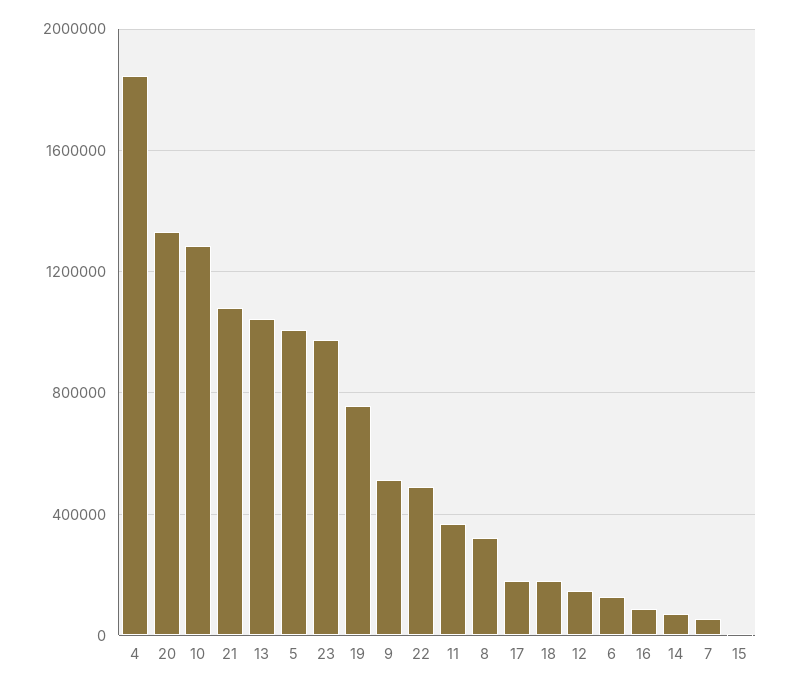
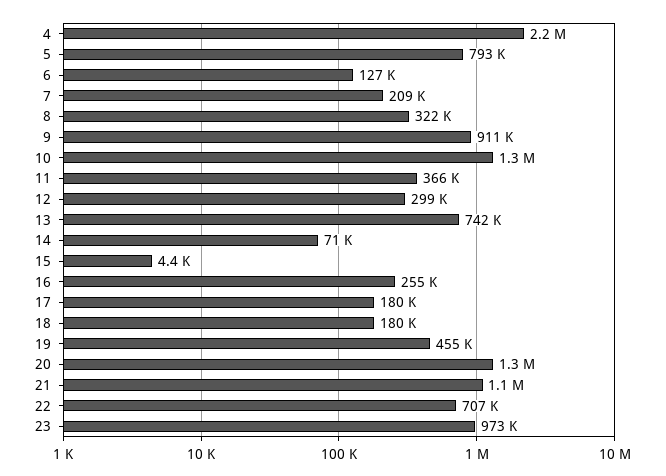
  {
-   "4": 1850000,
+   "4": 2200000,
    "20": 1300000,
    "10": 1300000,
    "21": 1100000,
-   "13": 1050000,
+   "13": 742000,
-   "5": 1000000,
+   "5": 793000,
    "23": 973000,
-   "19": 750000,
+   "19": 455000,
-   "9": 500000,
+   "9": 911000,
-   "22": 500000,
+   "22": 707000,
    "11": 366000,
    "8": 322000,
    "17": 180000,
    "18": 180000,
-   "12": 150000,
+   "12": 299000,
    "6": 127000,
-   "16": 100000,
+   "16": 255000,
    "14": 71000,
-   "7": 50000,
+   "7": 209000,
    "15": 4400
  }

